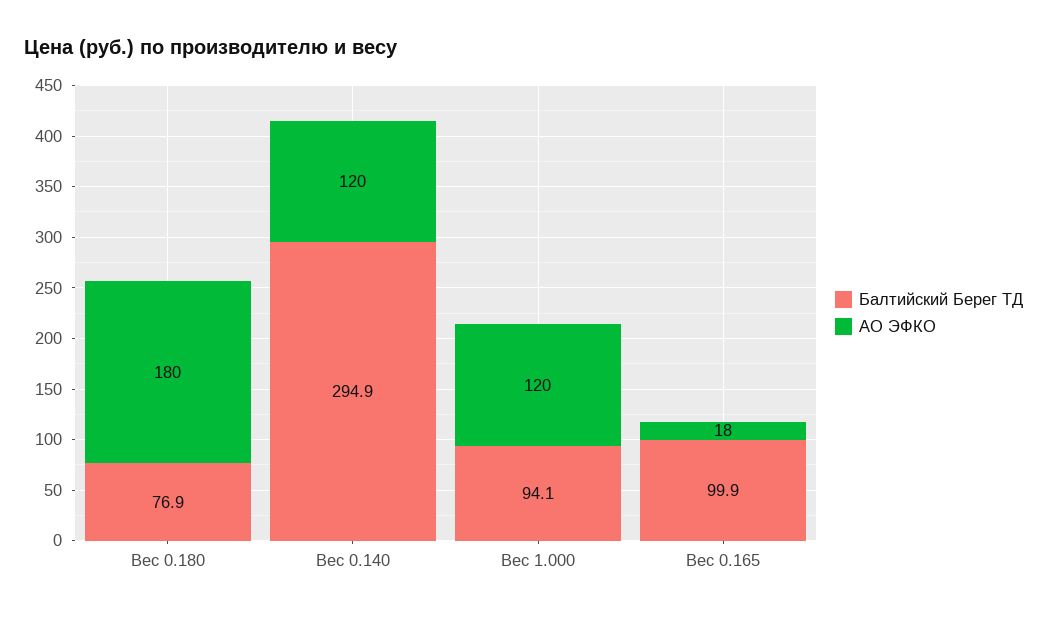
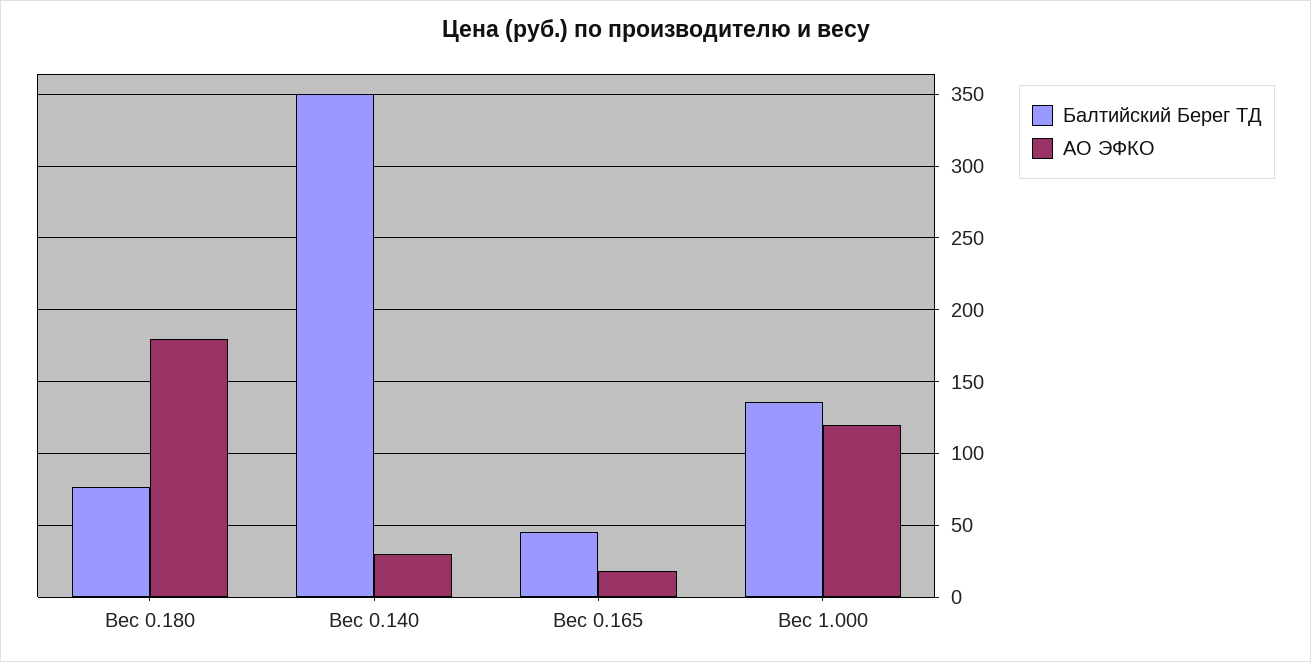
  {
    "Балтийский Берег ТД": {
      "Вес 0.180": 76.9,
-     "Вес 0.140": 294.9,
+     "Вес 0.140": 350,
-     "Вес 1.000": 94.1,
+     "Вес 1.000": 135,
-     "Вес 0.165": 99.9
+     "Вес 0.165": 45
    },
    "АО ЭФКО": {
      "Вес 0.180": 180,
-     "Вес 0.140": 120,
+     "Вес 0.140": 30,
      "Вес 1.000": 120,
      "Вес 0.165": 18
    }
  }

